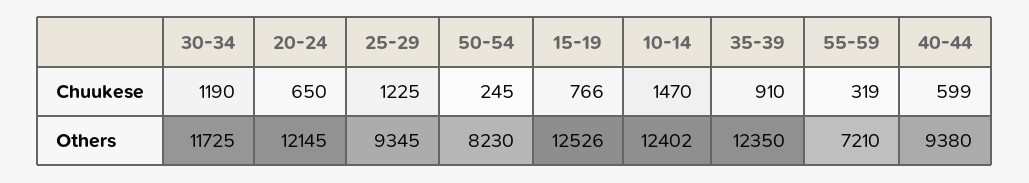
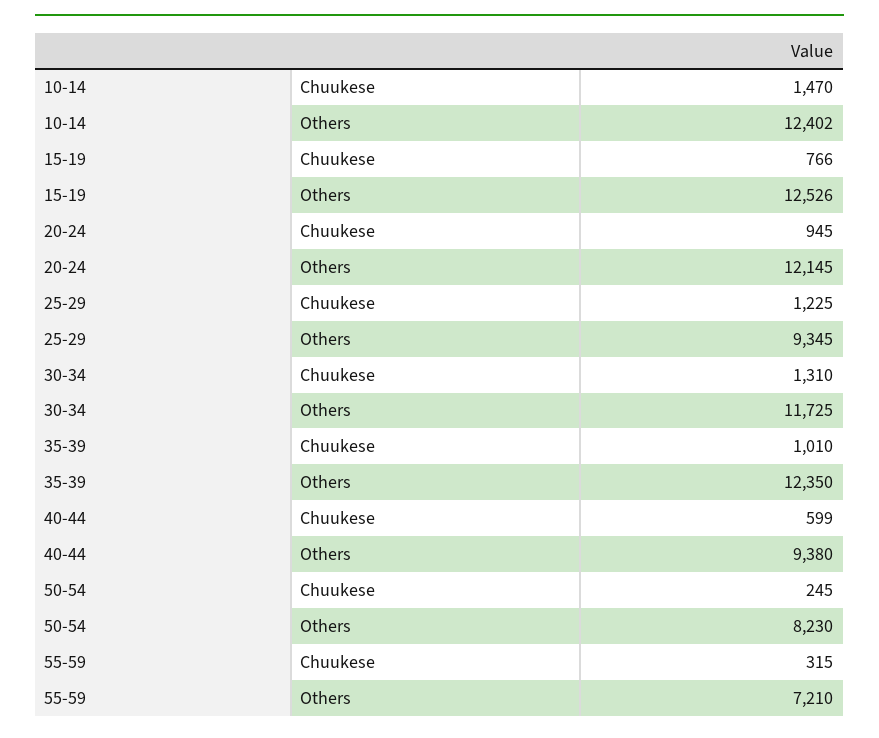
  {
    "30-34": {
-     "Chuukese": 1190,
+     "Chuukese": 1310,
      "Others": 11725
    },
    "20-24": {
-     "Chuukese": 650,
+     "Chuukese": 945,
      "Others": 12145
    },
    "25-29": {
      "Chuukese": 1225,
      "Others": 9345
    },
    "50-54": {
      "Chuukese": 245,
      "Others": 8230
    },
    "15-19": {
      "Chuukese": 766,
      "Others": 12526
    },
    "10-14": {
      "Chuukese": 1470,
      "Others": 12402
    },
    "35-39": {
-     "Chuukese": 910,
+     "Chuukese": 1010,
      "Others": 12350
    },
    "55-59": {
-     "Chuukese": 319,
+     "Chuukese": 315,
      "Others": 7210
    },
    "40-44": {
      "Chuukese": 599,
      "Others": 9380
    }
  }

